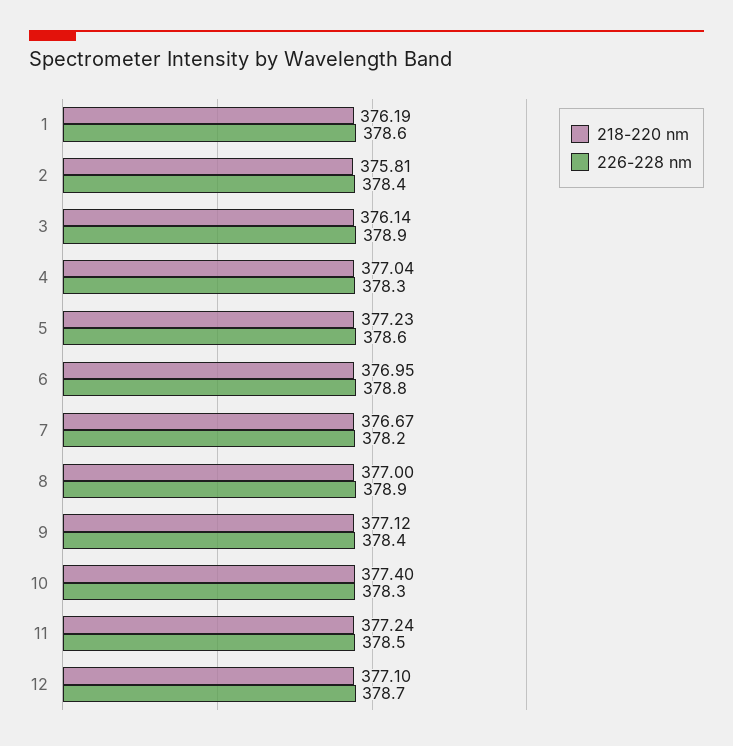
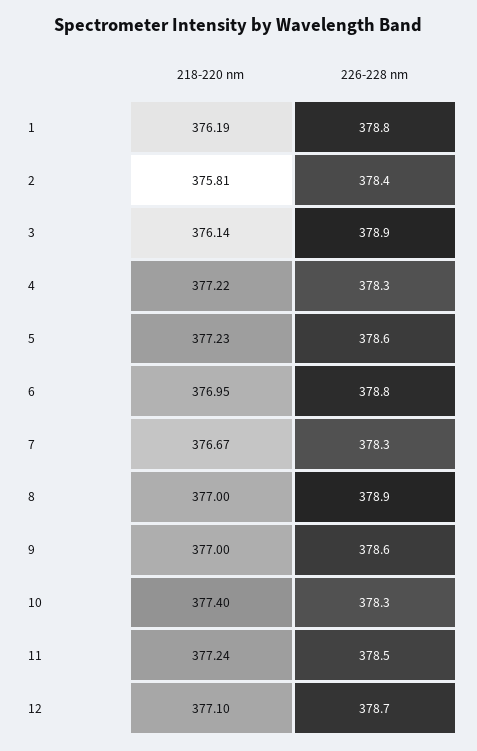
  {
    "218-220 nm": {
      "1": 376.19,
      "2": 375.81,
      "3": 376.14,
-     "4": 377.04,
+     "4": 377.22,
      "5": 377.23,
      "6": 376.95,
      "7": 376.67,
      "8": 377,
-     "9": 377.12,
+     "9": 377,
      "10": 377.4,
      "11": 377.24,
      "12": 377.1
    },
    "226-228 nm": {
-     "1": 378.6,
+     "1": 378.8,
      "2": 378.4,
      "3": 378.9,
      "4": 378.3,
      "5": 378.6,
      "6": 378.8,
-     "7": 378.2,
+     "7": 378.3,
      "8": 378.9,
-     "9": 378.4,
+     "9": 378.6,
      "10": 378.3,
      "11": 378.5,
      "12": 378.7
    }
  }

